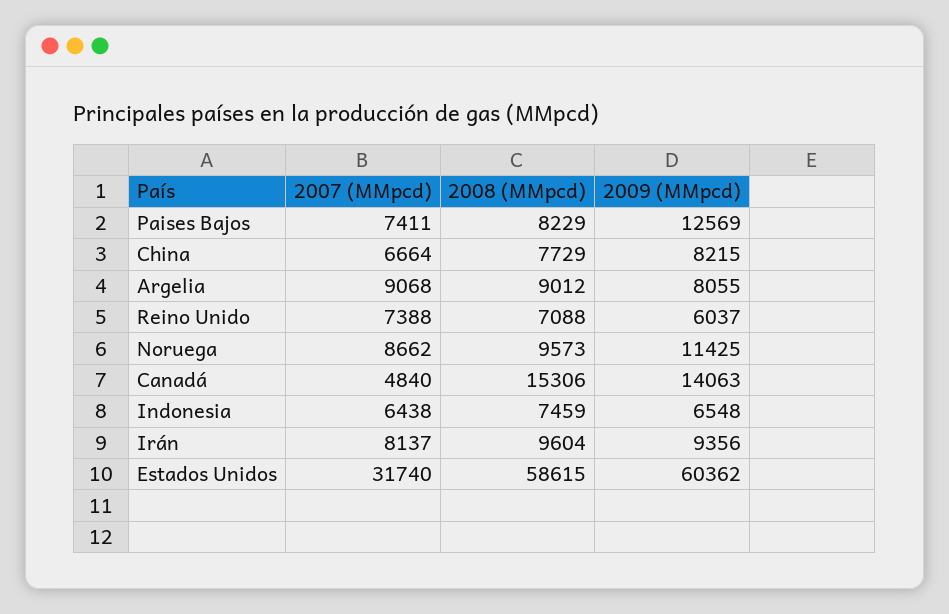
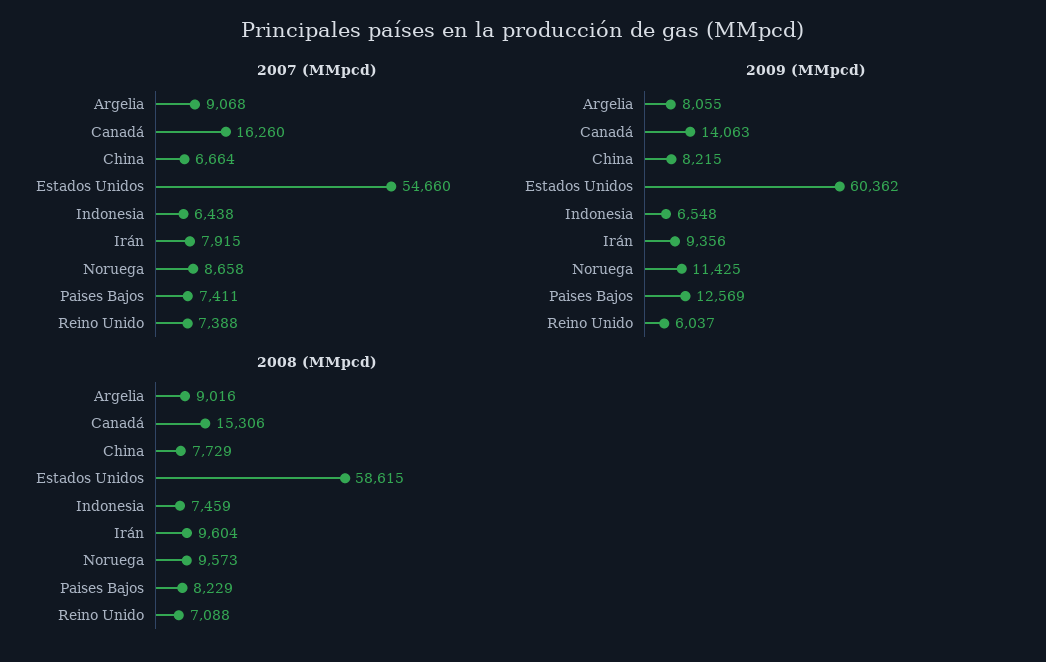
  {
    "2007 (MMpcd)": {
      "Paises Bajos": 7411,
      "China": 6664,
      "Argelia": 9068,
      "Reino Unido": 7388,
-     "Noruega": 8662,
+     "Noruega": 8658,
-     "Canadá": 4840,
+     "Canadá": 16260,
      "Indonesia": 6438,
-     "Irán": 8137,
+     "Irán": 7915,
-     "Estados Unidos": 31740
+     "Estados Unidos": 54660
    },
    "2008 (MMpcd)": {
      "Paises Bajos": 8229,
      "China": 7729,
-     "Argelia": 9012,
+     "Argelia": 9016,
      "Reino Unido": 7088,
      "Noruega": 9573,
      "Canadá": 15306,
      "Indonesia": 7459,
      "Irán": 9604,
      "Estados Unidos": 58615
    },
    "2009 (MMpcd)": {
      "Paises Bajos": 12569,
      "China": 8215,
      "Argelia": 8055,
      "Reino Unido": 6037,
      "Noruega": 11425,
      "Canadá": 14063,
      "Indonesia": 6548,
      "Irán": 9356,
      "Estados Unidos": 60362
    }
  }

